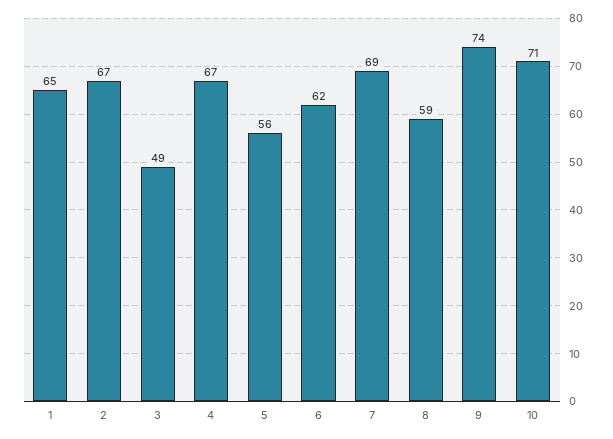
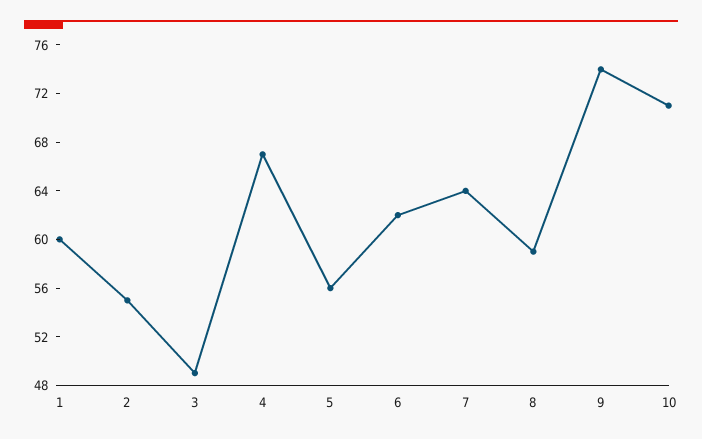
  {
-   "1": 65,
+   "1": 60,
-   "2": 67,
+   "2": 55,
    "3": 49,
    "4": 67,
    "5": 56,
    "6": 62,
-   "7": 69,
+   "7": 64,
    "8": 59,
    "9": 74,
    "10": 71
  }

